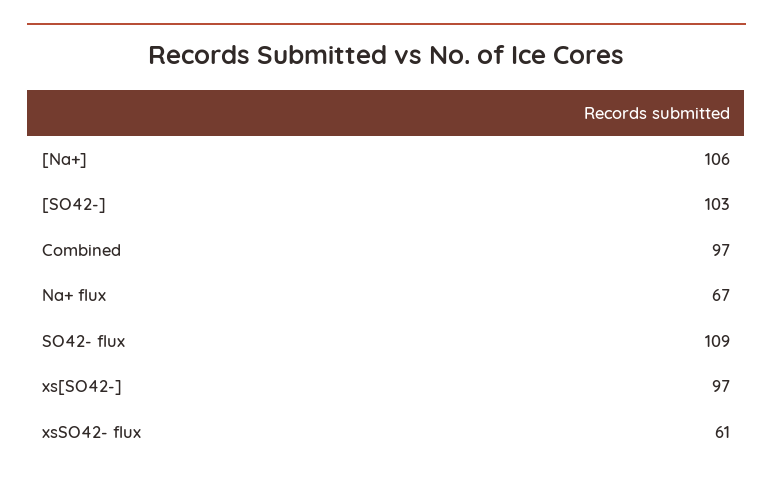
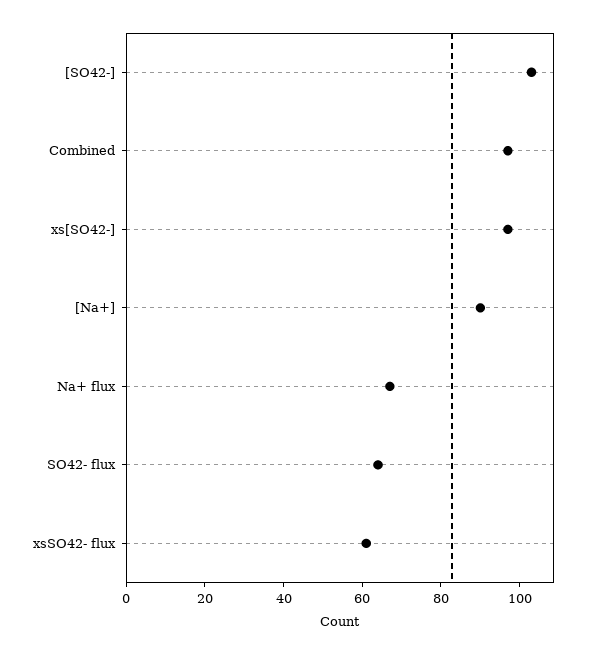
  {
-   "[Na+]": 106,
+   "[Na+]": 90,
    "[SO42-]": 103,
    "Combined": 97,
    "Na+ flux": 67,
-   "SO42- flux": 109,
+   "SO42- flux": 65,
    "xs[SO42-]": 97,
    "xsSO42- flux": 61
  }

